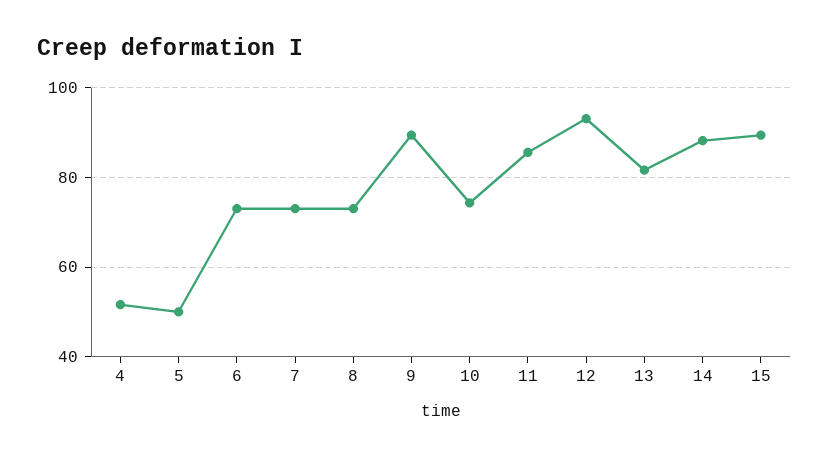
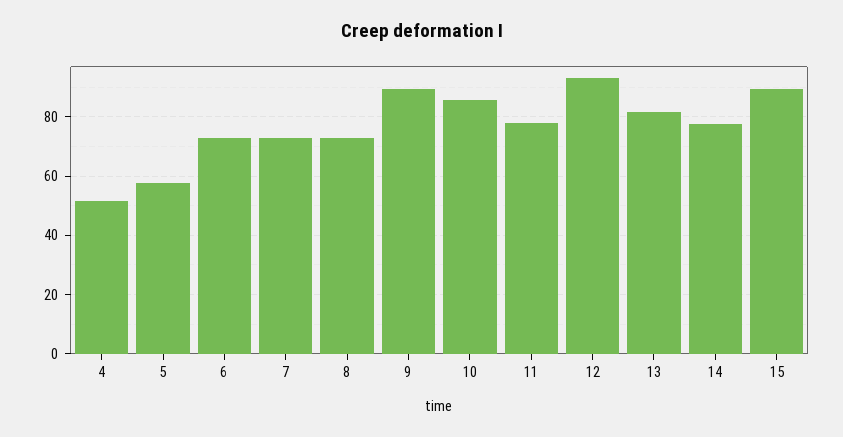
  {
    "4": 52,
-   "5": 50,
+   "5": 57.5,
    "6": 74,
    "7": 74,
    "8": 74,
    "9": 90,
-   "10": 74,
+   "10": 85,
-   "11": 86,
+   "11": 77.5,
    "12": 94,
    "13": 82,
-   "14": 88,
+   "14": 77.5,
    "15": 90
  }

